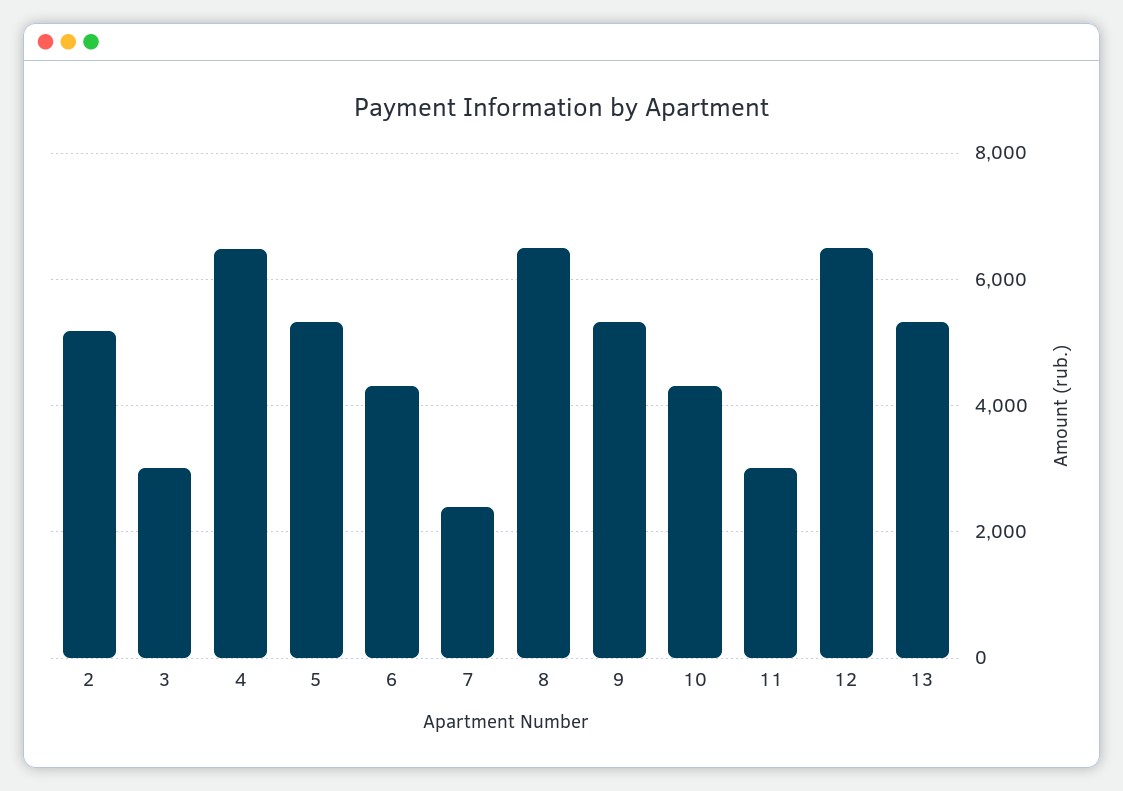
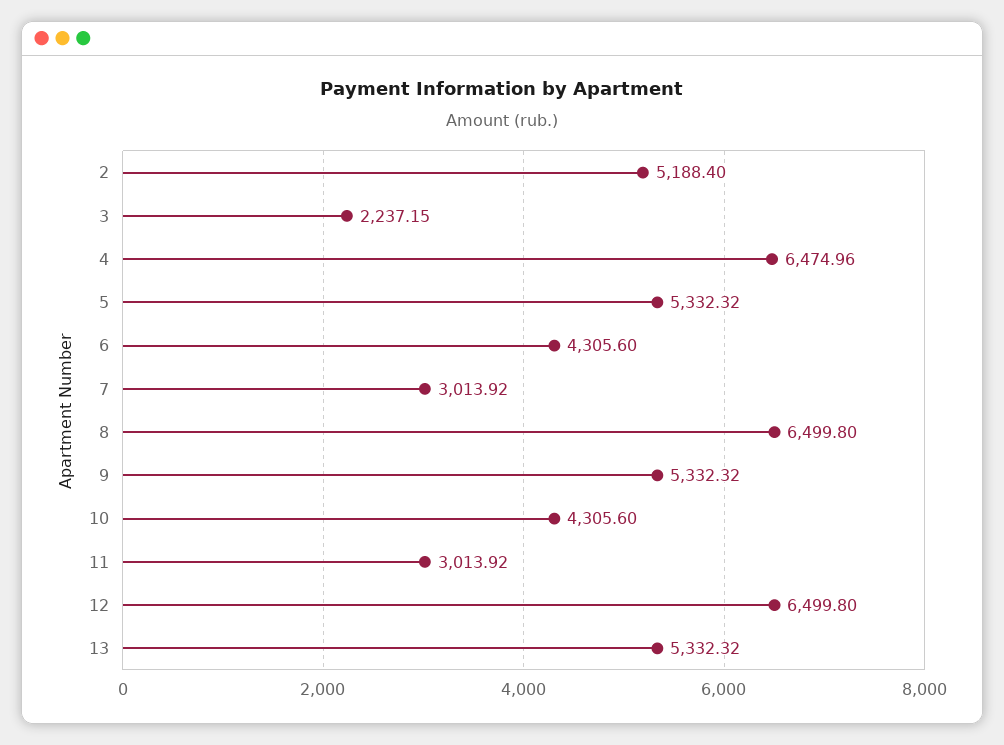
  {
    "2": 5188.4,
-   "3": 3000,
+   "3": 2237.15,
    "4": 6474.96,
    "5": 5332.32,
    "6": 4305.6,
-   "7": 2400,
+   "7": 3013.92,
    "8": 6499.8,
    "9": 5332.32,
    "10": 4305.6,
    "11": 3013.92,
    "12": 6499.8,
    "13": 5332.32
  }

